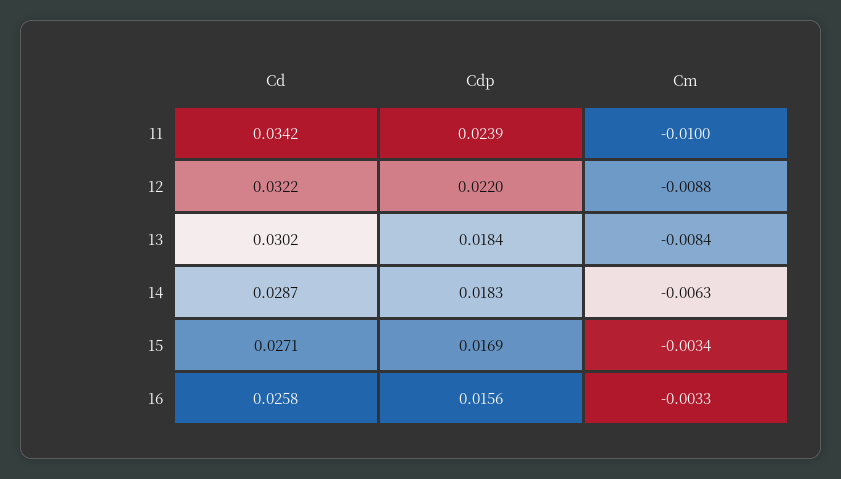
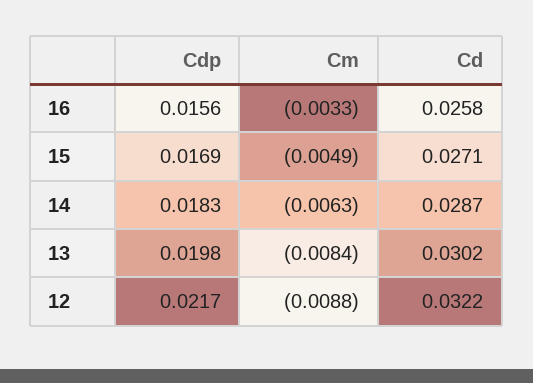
  {
    "Cd": {
-     "11": 0.0342,
      "12": 0.0322,
      "13": 0.0302,
      "14": 0.0287,
      "15": 0.0271,
      "16": 0.0258
    },
    "Cdp": {
-     "11": 0.0239,
-     "12": 0.022,
+     "12": 0.0217,
-     "13": 0.0184,
+     "13": 0.0198,
      "14": 0.0183,
      "15": 0.0169,
      "16": 0.0156
    },
    "Cm": {
-     "11": -0.01,
      "12": -0.0088,
      "13": -0.0084,
      "14": -0.0063,
-     "15": -0.0034,
+     "15": -0.0049,
      "16": -0.0033
    }
  }

